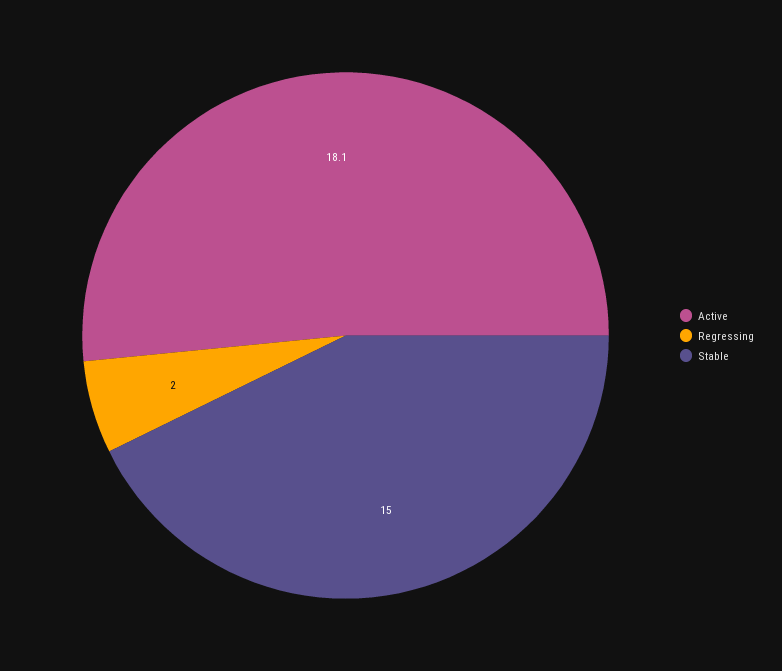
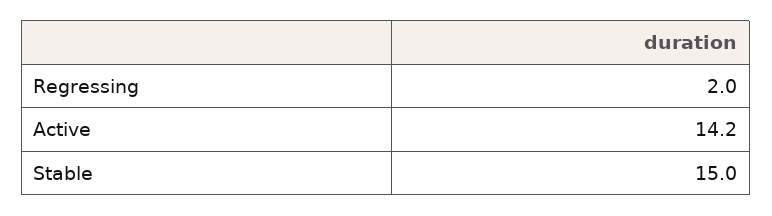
  {
-   "Active": 18.1,
+   "Active": 14.2,
    "Regressing": 2,
    "Stable": 15
  }

